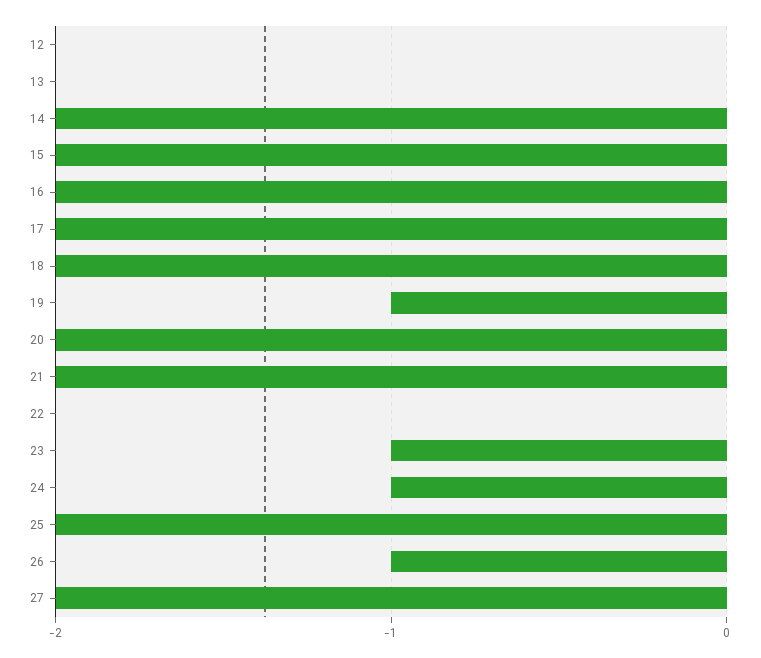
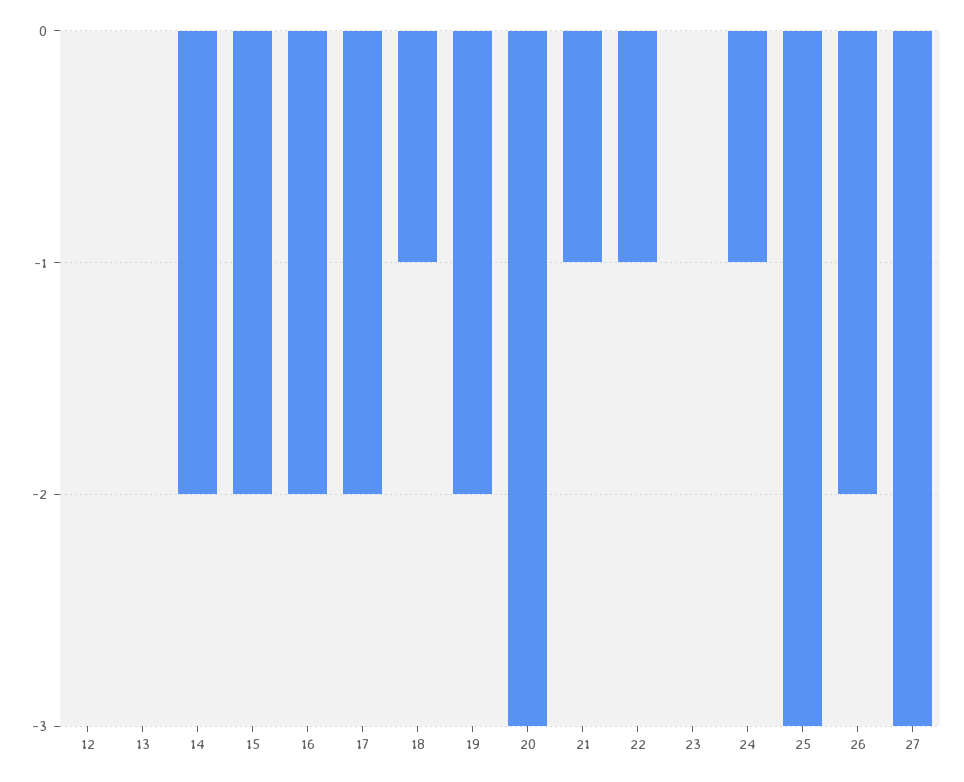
  {
    "12": 0,
    "13": 0,
    "14": -2,
    "15": -2,
    "16": -2,
    "17": -2,
-   "18": -2,
+   "18": -1,
-   "19": -1,
+   "19": -2,
-   "20": -2,
+   "20": -3,
-   "21": -2,
+   "21": -1,
-   "22": 0,
+   "22": -1,
-   "23": -1,
+   "23": 0,
    "24": -1,
-   "25": -2,
+   "25": -3,
-   "26": -1,
+   "26": -2,
-   "27": -2
+   "27": -3
  }

